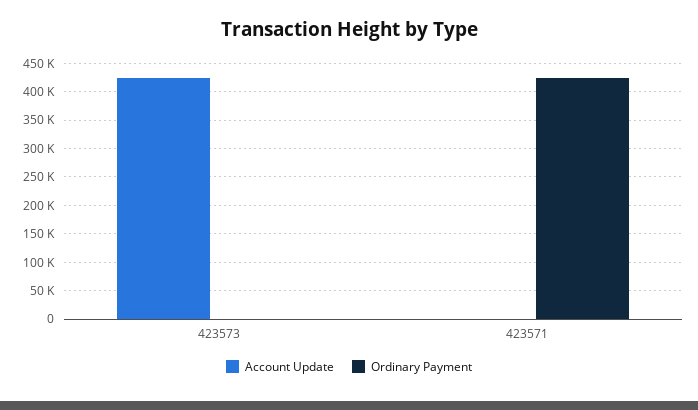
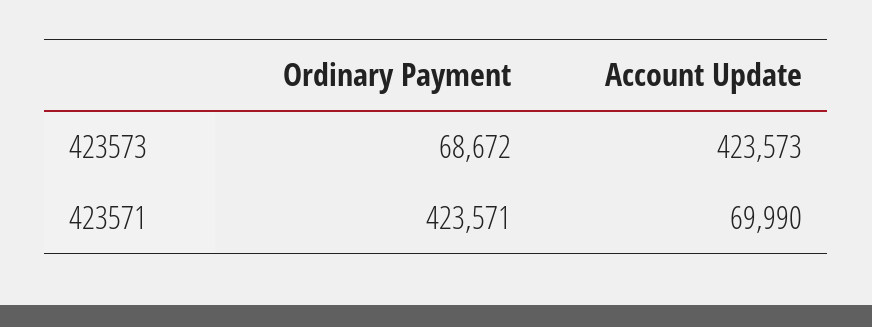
  {
    "Account Update": {
      "423573": 423573,
-     "423571": 0
+     "423571": 69990
    },
    "Ordinary Payment": {
-     "423573": 0,
+     "423573": 68672,
      "423571": 423571
    }
  }

